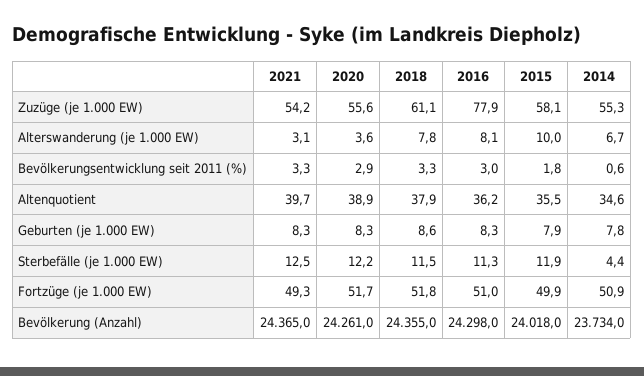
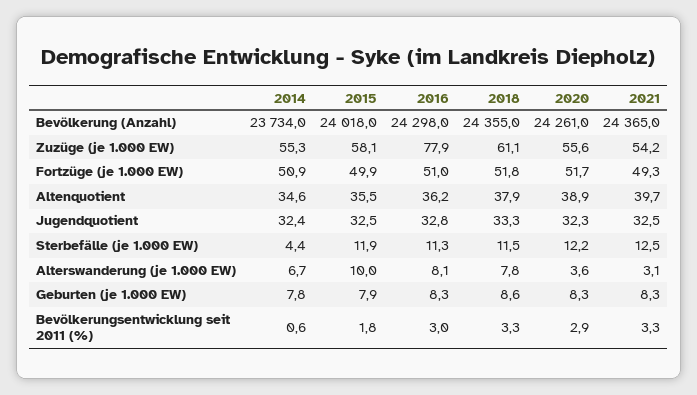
  {
    "2021": {
      "Zuzüge (je 1.000 EW)": 54.2,
      "Alterswanderung (je 1.000 EW)": 3.1,
      "Bevölkerungsentwicklung seit 2011 (%)": 3.3,
      "Altenquotient": 39.7,
      "Geburten (je 1.000 EW)": 8.3,
      "Sterbefälle (je 1.000 EW)": 12.5,
      "Fortzüge (je 1.000 EW)": 49.3,
-     "Bevölkerung (Anzahl)": 24365
+     "Bevölkerung (Anzahl)": 24365,
+     "Jugendquotient": 32.5
    },
    "2020": {
      "Zuzüge (je 1.000 EW)": 55.6,
      "Alterswanderung (je 1.000 EW)": 3.6,
      "Bevölkerungsentwicklung seit 2011 (%)": 2.9,
      "Altenquotient": 38.9,
      "Geburten (je 1.000 EW)": 8.3,
      "Sterbefälle (je 1.000 EW)": 12.2,
      "Fortzüge (je 1.000 EW)": 51.7,
-     "Bevölkerung (Anzahl)": 24261
+     "Bevölkerung (Anzahl)": 24261,
+     "Jugendquotient": 32.3
    },
    "2018": {
      "Zuzüge (je 1.000 EW)": 61.1,
      "Alterswanderung (je 1.000 EW)": 7.8,
      "Bevölkerungsentwicklung seit 2011 (%)": 3.3,
      "Altenquotient": 37.9,
      "Geburten (je 1.000 EW)": 8.6,
      "Sterbefälle (je 1.000 EW)": 11.5,
      "Fortzüge (je 1.000 EW)": 51.8,
-     "Bevölkerung (Anzahl)": 24355
+     "Bevölkerung (Anzahl)": 24355,
+     "Jugendquotient": 33.3
    },
    "2016": {
      "Zuzüge (je 1.000 EW)": 77.9,
      "Alterswanderung (je 1.000 EW)": 8.1,
      "Bevölkerungsentwicklung seit 2011 (%)": 3,
      "Altenquotient": 36.2,
      "Geburten (je 1.000 EW)": 8.3,
      "Sterbefälle (je 1.000 EW)": 11.3,
      "Fortzüge (je 1.000 EW)": 51,
-     "Bevölkerung (Anzahl)": 24298
+     "Bevölkerung (Anzahl)": 24298,
+     "Jugendquotient": 32.8
    },
    "2015": {
      "Zuzüge (je 1.000 EW)": 58.1,
      "Alterswanderung (je 1.000 EW)": 10,
      "Bevölkerungsentwicklung seit 2011 (%)": 1.8,
      "Altenquotient": 35.5,
      "Geburten (je 1.000 EW)": 7.9,
      "Sterbefälle (je 1.000 EW)": 11.9,
      "Fortzüge (je 1.000 EW)": 49.9,
-     "Bevölkerung (Anzahl)": 24018
+     "Bevölkerung (Anzahl)": 24018,
+     "Jugendquotient": 32.5
    },
    "2014": {
      "Zuzüge (je 1.000 EW)": 55.3,
      "Alterswanderung (je 1.000 EW)": 6.7,
      "Bevölkerungsentwicklung seit 2011 (%)": 0.6,
      "Altenquotient": 34.6,
      "Geburten (je 1.000 EW)": 7.8,
      "Sterbefälle (je 1.000 EW)": 4.4,
      "Fortzüge (je 1.000 EW)": 50.9,
-     "Bevölkerung (Anzahl)": 23734
+     "Bevölkerung (Anzahl)": 23734,
+     "Jugendquotient": 32.4
    }
  }

